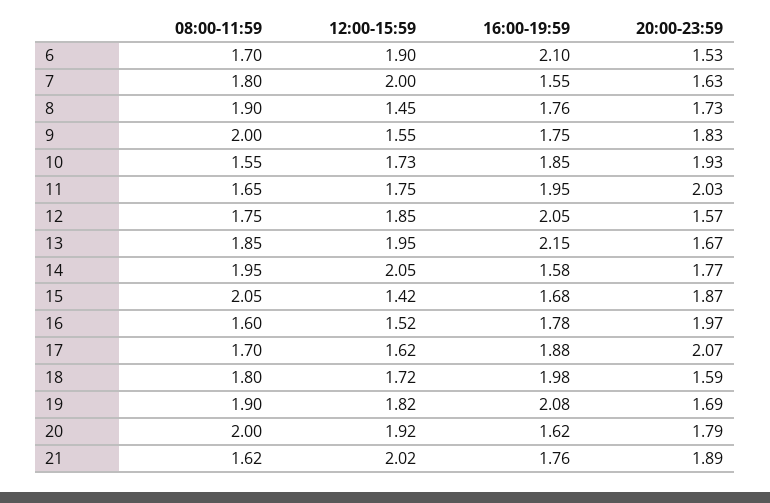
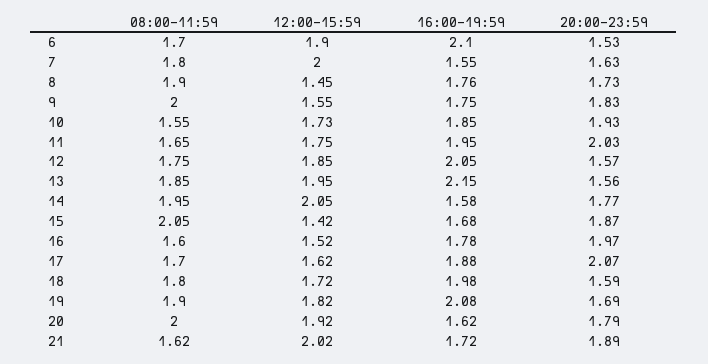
  {
    "08:00-11:59": {
      "6": 1.7,
      "7": 1.8,
      "8": 1.9,
      "9": 2,
      "10": 1.55,
      "11": 1.65,
      "12": 1.75,
      "13": 1.85,
      "14": 1.95,
      "15": 2.05,
      "16": 1.6,
      "17": 1.7,
      "18": 1.8,
      "19": 1.9,
      "20": 2,
      "21": 1.62
    },
    "12:00-15:59": {
      "6": 1.9,
      "7": 2,
      "8": 1.45,
      "9": 1.55,
      "10": 1.73,
      "11": 1.75,
      "12": 1.85,
      "13": 1.95,
      "14": 2.05,
      "15": 1.42,
      "16": 1.52,
      "17": 1.62,
      "18": 1.72,
      "19": 1.82,
      "20": 1.92,
      "21": 2.02
    },
    "16:00-19:59": {
      "6": 2.1,
      "7": 1.55,
      "8": 1.76,
      "9": 1.75,
      "10": 1.85,
      "11": 1.95,
      "12": 2.05,
      "13": 2.15,
      "14": 1.58,
      "15": 1.68,
      "16": 1.78,
      "17": 1.88,
      "18": 1.98,
      "19": 2.08,
      "20": 1.62,
-     "21": 1.76
+     "21": 1.72
    },
    "20:00-23:59": {
      "6": 1.53,
      "7": 1.63,
      "8": 1.73,
      "9": 1.83,
      "10": 1.93,
      "11": 2.03,
      "12": 1.57,
-     "13": 1.67,
+     "13": 1.56,
      "14": 1.77,
      "15": 1.87,
      "16": 1.97,
      "17": 2.07,
      "18": 1.59,
      "19": 1.69,
      "20": 1.79,
      "21": 1.89
    }
  }

